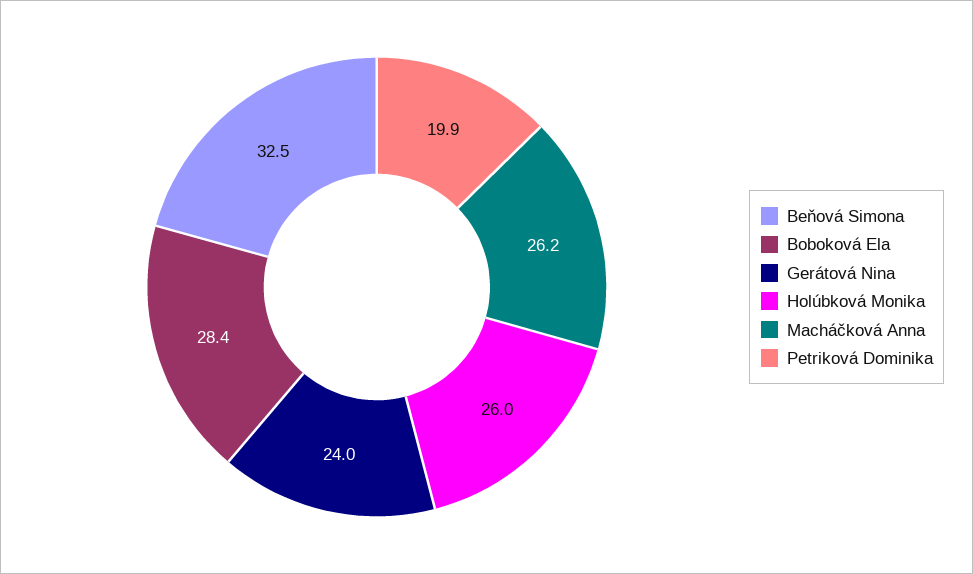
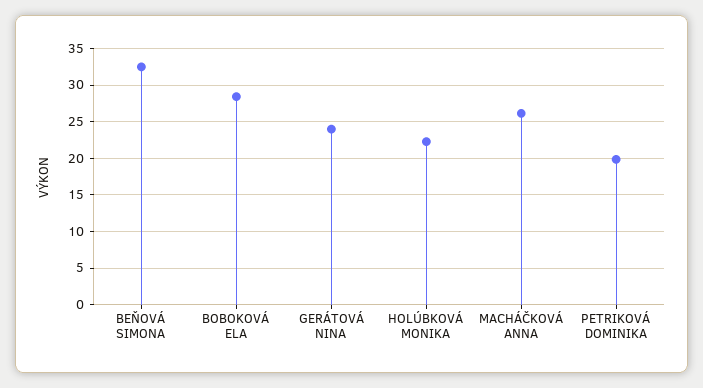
  {
    "Beňová Simona": 32.5,
    "Boboková Ela": 28.4,
    "Gerátová Nina": 24,
-   "Holúbková Monika": 26,
+   "Holúbková Monika": 22,
    "Macháčková Anna": 26.2,
    "Petriková Dominika": 19.9
  }

